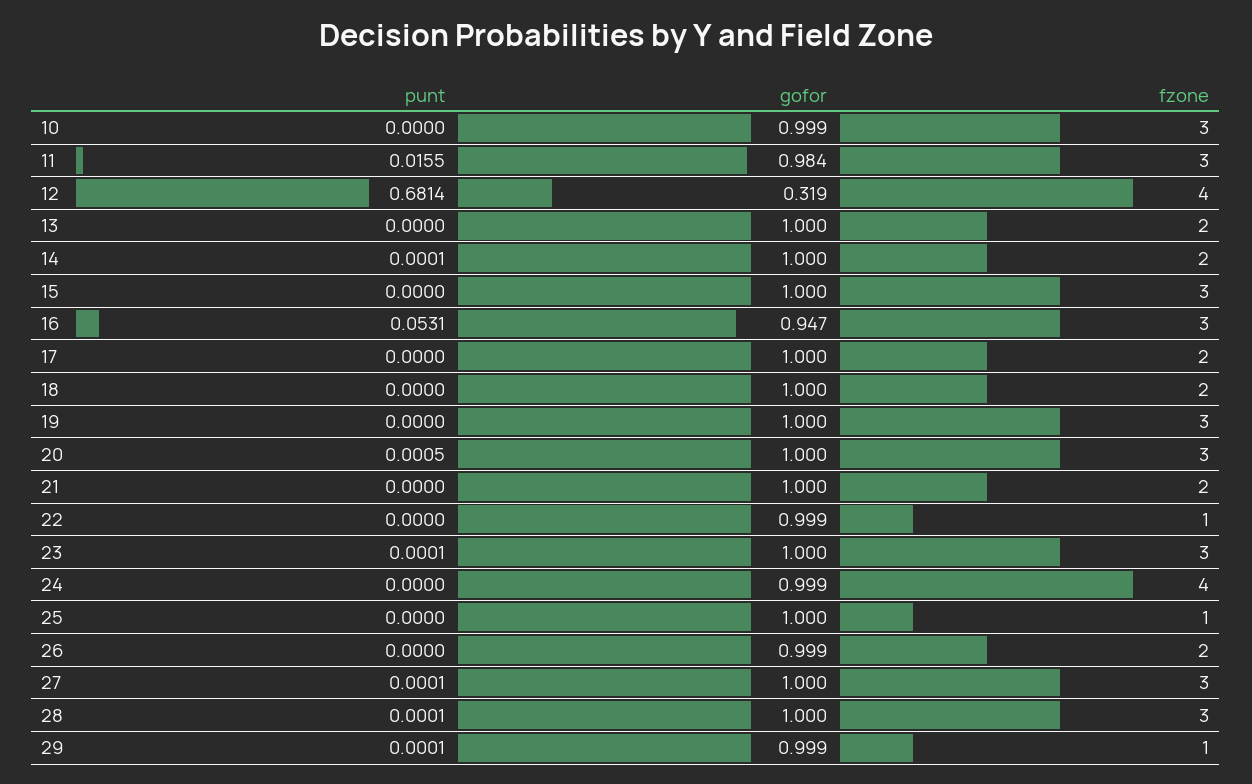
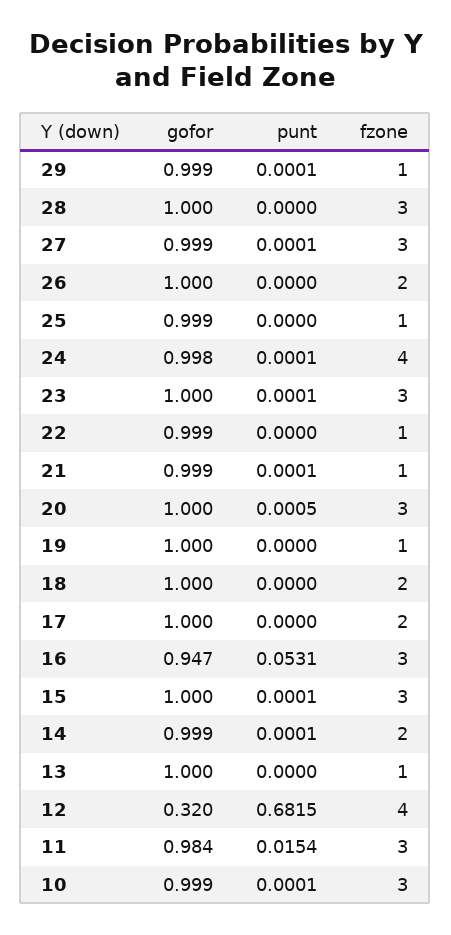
  {
    "punt": {
-     "10": 0,
+     "10": 0.0001,
-     "11": 0.0155,
+     "11": 0.0154,
-     "12": 0.6814,
+     "12": 0.6815,
      "13": 0,
      "14": 0.0001,
-     "15": 0,
+     "15": 0.0001,
      "16": 0.0531,
      "17": 0,
      "18": 0,
      "19": 0,
      "20": 0.0005,
-     "21": 0,
+     "21": 0.0001,
      "22": 0,
      "23": 0.0001,
-     "24": 0,
+     "24": 0.0001,
      "25": 0,
      "26": 0,
      "27": 0.0001,
-     "28": 0.0001,
+     "28": 0,
      "29": 0.0001
    },
    "gofor": {
      "10": 0.999,
      "11": 0.984,
-     "12": 0.319,
+     "12": 0.32,
      "13": 1,
-     "14": 1,
+     "14": 0.999,
      "15": 1,
      "16": 0.947,
      "17": 1,
      "18": 1,
      "19": 1,
      "20": 1,
-     "21": 1,
+     "21": 0.999,
      "22": 0.999,
      "23": 1,
-     "24": 0.999,
+     "24": 0.998,
-     "25": 1,
+     "25": 0.999,
-     "26": 0.999,
+     "26": 1,
-     "27": 1,
+     "27": 0.999,
      "28": 1,
      "29": 0.999
    },
    "fzone": {
      "10": 3,
      "11": 3,
      "12": 4,
-     "13": 2,
+     "13": 1,
      "14": 2,
      "15": 3,
      "16": 3,
      "17": 2,
      "18": 2,
-     "19": 3,
+     "19": 1,
      "20": 3,
-     "21": 2,
+     "21": 1,
      "22": 1,
      "23": 3,
      "24": 4,
      "25": 1,
      "26": 2,
      "27": 3,
      "28": 3,
      "29": 1
    }
  }

